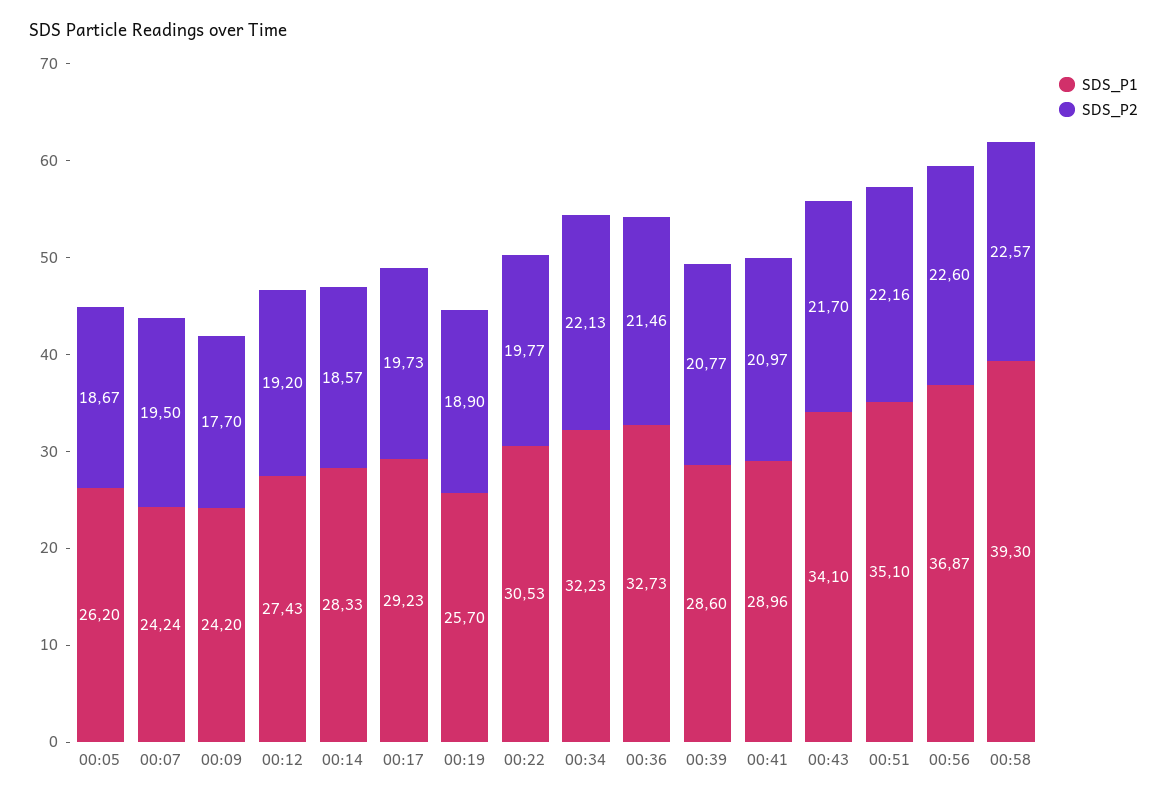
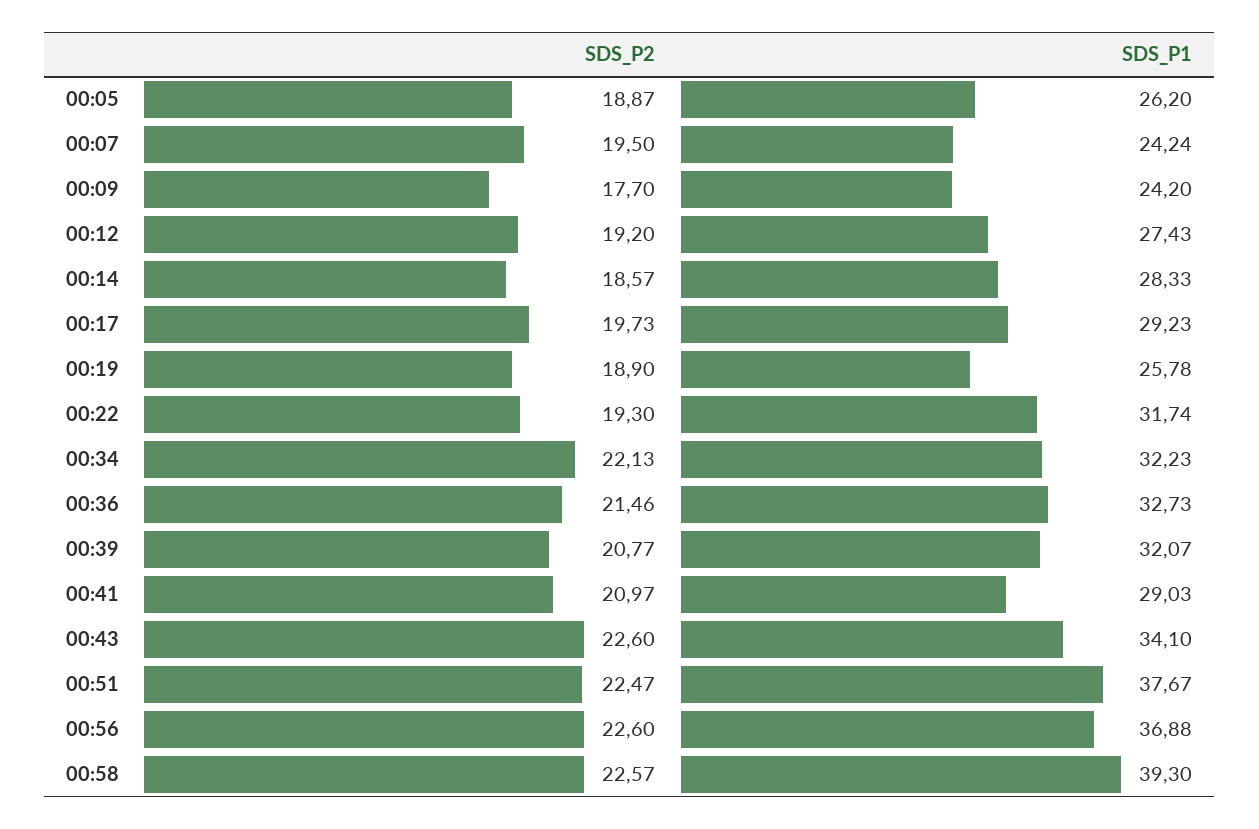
  {
    "SDS_P1": {
      "00:05": 26.2,
      "00:07": 24.24,
      "00:09": 24.2,
      "00:12": 27.43,
      "00:14": 28.33,
      "00:17": 29.23,
-     "00:19": 25.7,
+     "00:19": 25.78,
-     "00:22": 30.53,
+     "00:22": 31.74,
      "00:34": 32.23,
      "00:36": 32.73,
-     "00:39": 28.6,
+     "00:39": 32.07,
-     "00:41": 28.96,
+     "00:41": 29.03,
      "00:43": 34.1,
-     "00:51": 35.1,
+     "00:51": 37.67,
-     "00:56": 36.87,
+     "00:56": 36.88,
      "00:58": 39.3
    },
    "SDS_P2": {
-     "00:05": 18.67,
+     "00:05": 18.87,
      "00:07": 19.5,
      "00:09": 17.7,
      "00:12": 19.2,
      "00:14": 18.57,
      "00:17": 19.73,
      "00:19": 18.9,
-     "00:22": 19.77,
+     "00:22": 19.3,
      "00:34": 22.13,
      "00:36": 21.46,
      "00:39": 20.77,
      "00:41": 20.97,
-     "00:43": 21.7,
+     "00:43": 22.6,
-     "00:51": 22.16,
+     "00:51": 22.47,
      "00:56": 22.6,
      "00:58": 22.57
    }
  }

